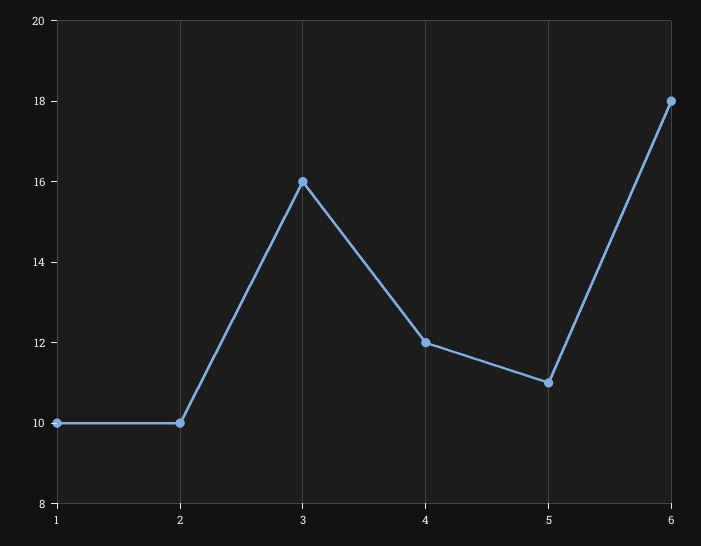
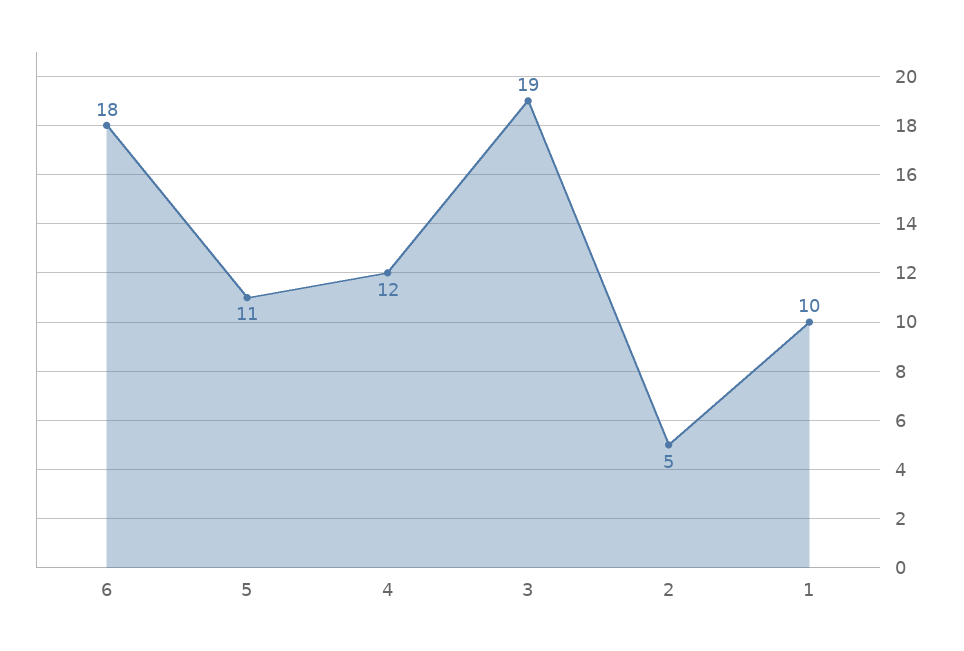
  {
    "1": 10,
-   "2": 10,
+   "2": 5,
-   "3": 16,
+   "3": 19,
    "4": 12,
    "5": 11,
    "6": 18
  }

